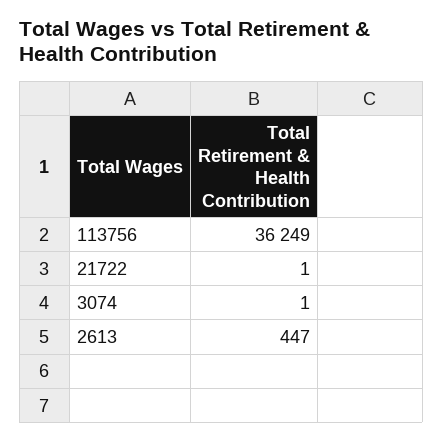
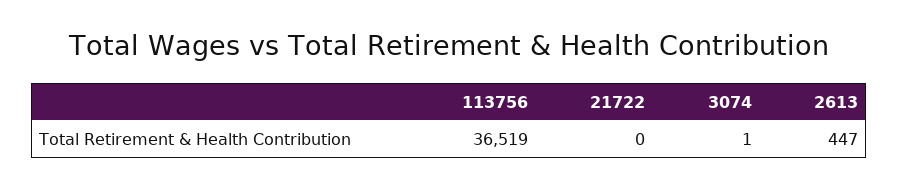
  {
-   "113756": 36249,
+   "113756": 36519,
-   "21722": 1,
+   "21722": 0,
    "3074": 1,
    "2613": 447
  }

